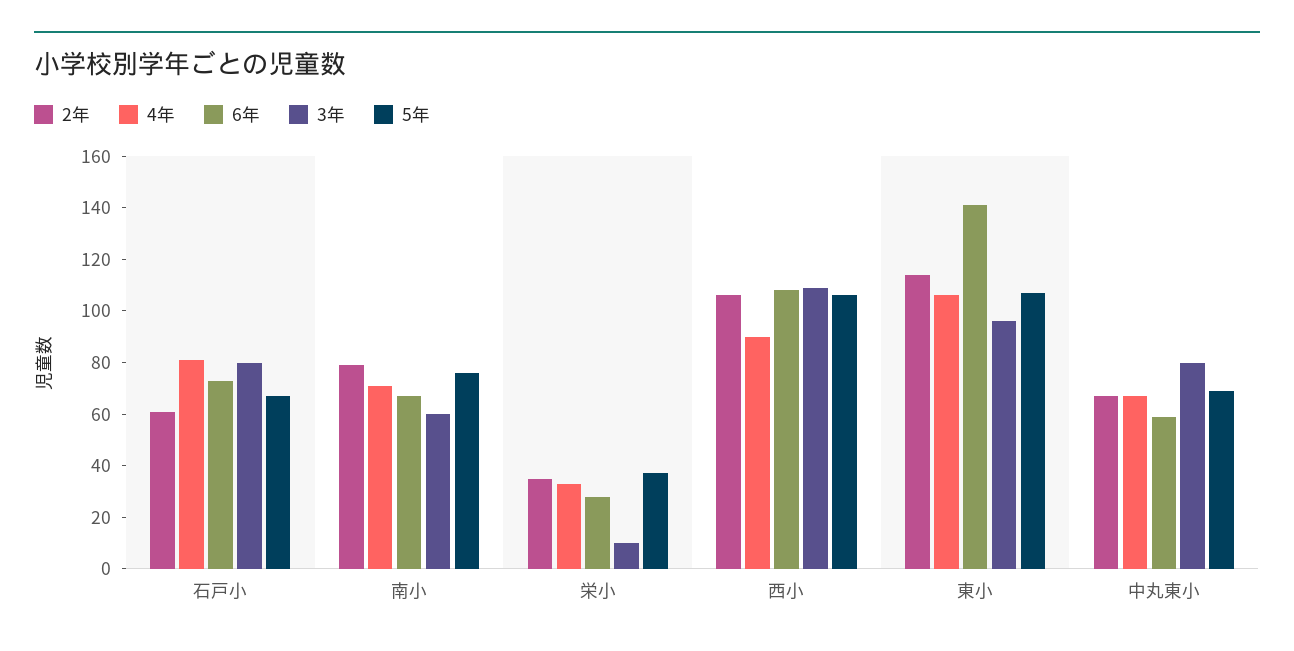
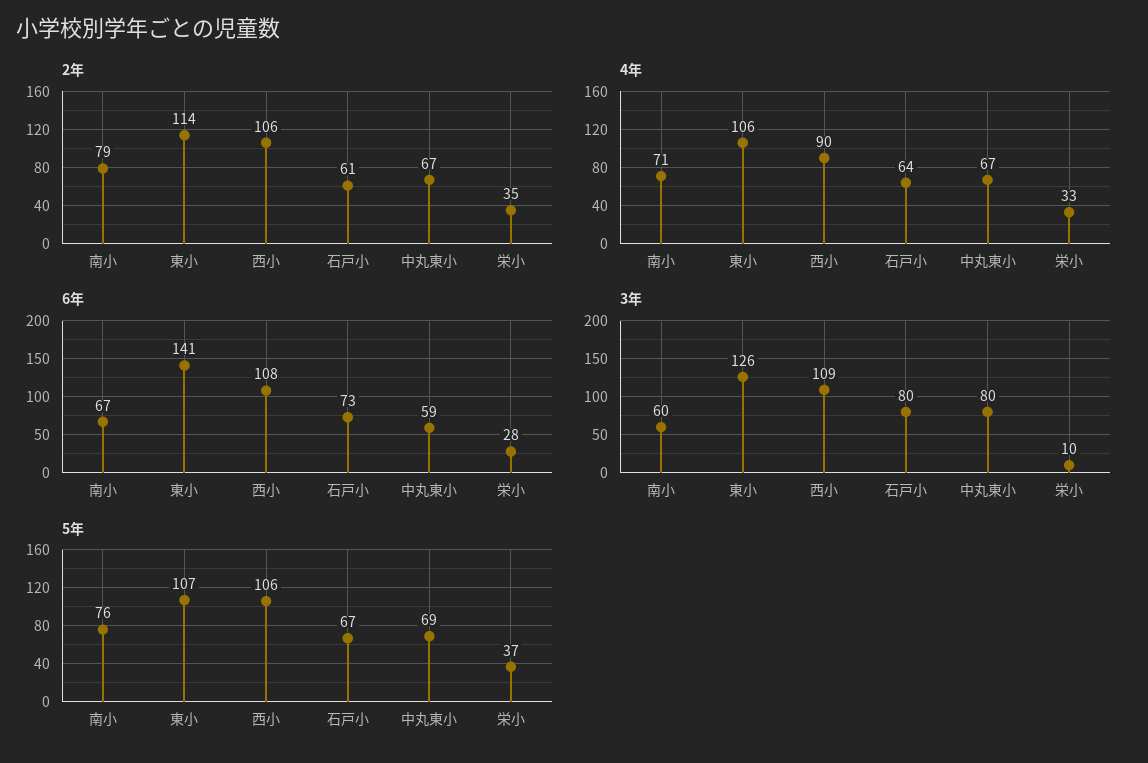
  {
    "2年": {
      "石戸小": 61,
      "南小": 79,
      "栄小": 35,
      "西小": 106,
      "東小": 114,
      "中丸東小": 67
    },
    "4年": {
-     "石戸小": 80,
+     "石戸小": 64,
      "南小": 71,
      "栄小": 33,
      "西小": 90,
      "東小": 106,
      "中丸東小": 67
    },
    "6年": {
      "石戸小": 73,
      "南小": 67,
      "栄小": 28,
      "西小": 108,
      "東小": 141,
      "中丸東小": 59
    },
    "3年": {
      "石戸小": 80,
      "南小": 60,
      "栄小": 10,
      "西小": 109,
-     "東小": 95,
+     "東小": 126,
      "中丸東小": 80
    },
    "5年": {
      "石戸小": 67,
      "南小": 76,
      "栄小": 37,
      "西小": 106,
      "東小": 107,
      "中丸東小": 69
    }
  }

